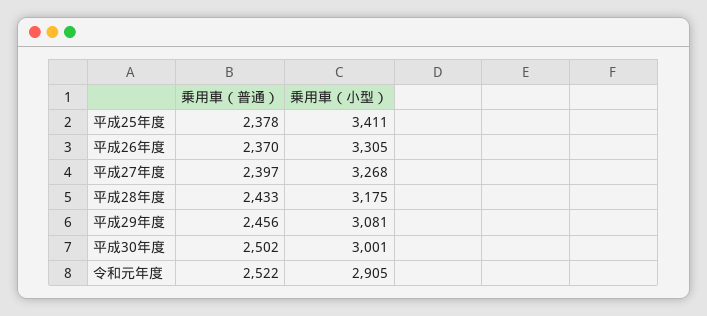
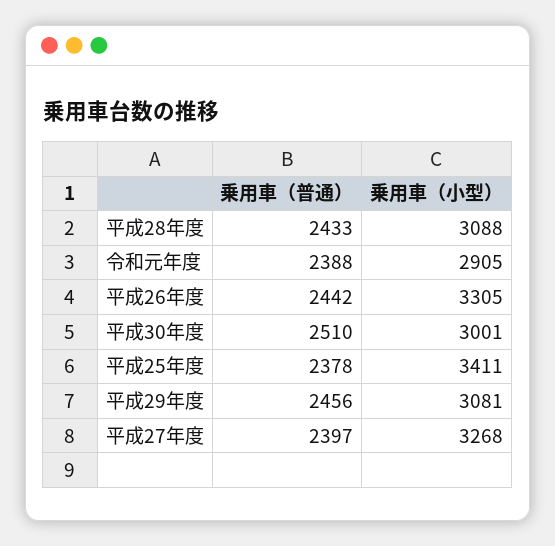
  {
    "乗用車（普通）": {
      "平成25年度": 2378,
-     "平成26年度": 2370,
+     "平成26年度": 2442,
      "平成27年度": 2397,
      "平成28年度": 2433,
      "平成29年度": 2456,
-     "平成30年度": 2502,
+     "平成30年度": 2510,
-     "令和元年度": 2522
+     "令和元年度": 2388
    },
    "乗用車（小型）": {
      "平成25年度": 3411,
      "平成26年度": 3305,
      "平成27年度": 3268,
-     "平成28年度": 3175,
+     "平成28年度": 3088,
      "平成29年度": 3081,
      "平成30年度": 3001,
      "令和元年度": 2905
    }
  }

